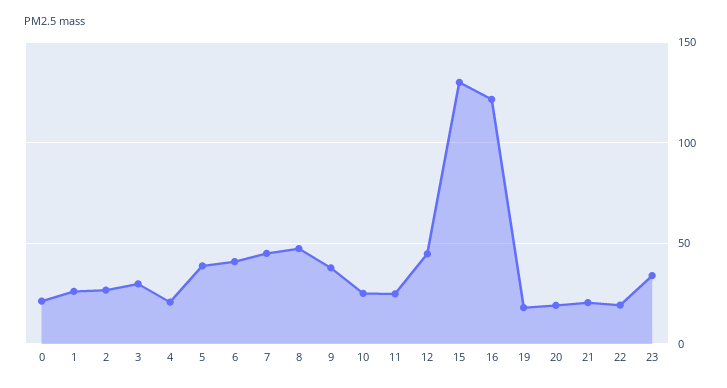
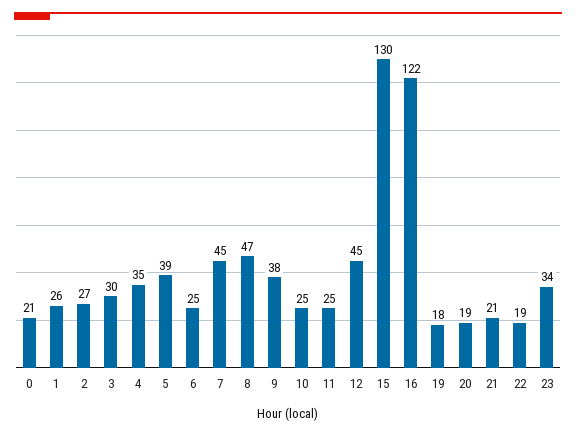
  {
    "0": 21,
    "1": 26,
    "2": 27,
    "3": 30,
-   "4": 20,
+   "4": 35,
    "5": 39,
-   "6": 40,
+   "6": 25,
    "7": 45,
    "8": 47,
    "9": 38,
    "10": 25,
    "11": 25,
    "12": 45,
    "15": 130,
    "16": 122,
    "19": 18,
    "20": 19,
    "21": 21,
    "22": 19,
    "23": 34
  }

